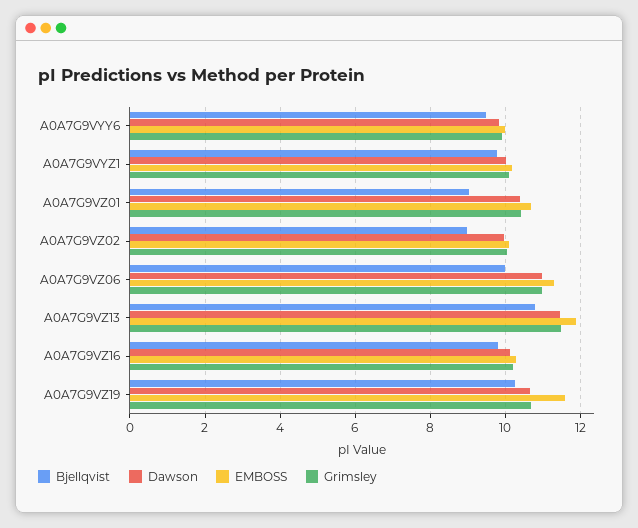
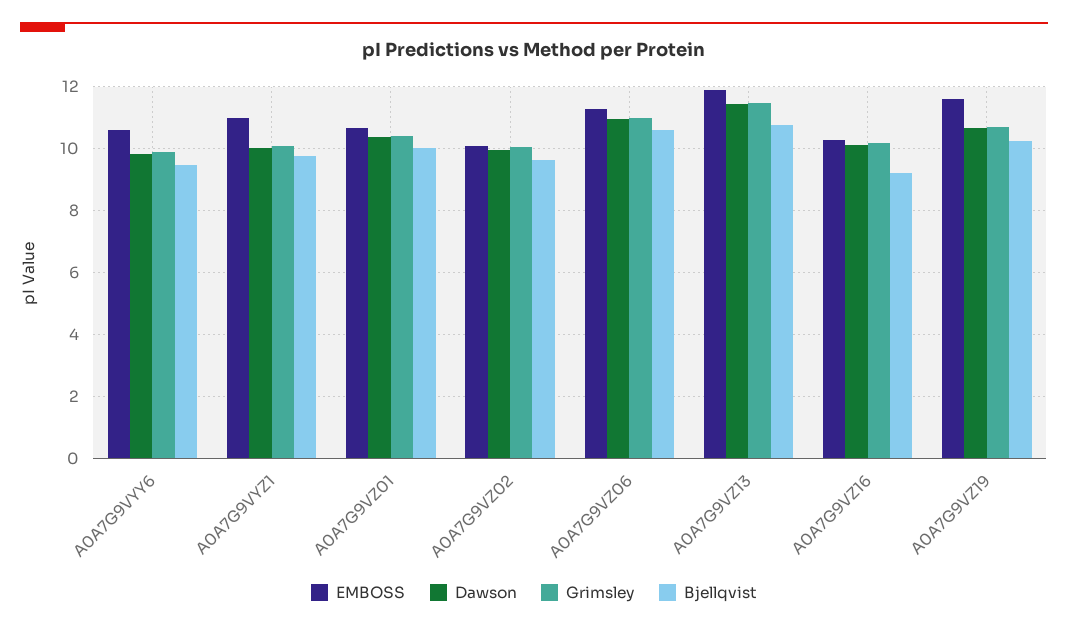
  {
    "Bjellqvist": {
      "A0A7G9VYY6": 9.4,
      "A0A7G9VYZ1": 9.8,
-     "A0A7G9VZ01": 9,
+     "A0A7G9VZ01": 10,
-     "A0A7G9VZ02": 9,
+     "A0A7G9VZ02": 9.6,
-     "A0A7G9VZ06": 10,
+     "A0A7G9VZ06": 10.6,
      "A0A7G9VZ13": 10.8,
-     "A0A7G9VZ16": 9.8,
+     "A0A7G9VZ16": 9.2,
      "A0A7G9VZ19": 10.2
    },
    "Dawson": {
      "A0A7G9VYY6": 9.8,
      "A0A7G9VYZ1": 10,
      "A0A7G9VZ01": 10.4,
      "A0A7G9VZ02": 10,
      "A0A7G9VZ06": 11,
      "A0A7G9VZ13": 11.4,
      "A0A7G9VZ16": 10.2,
      "A0A7G9VZ19": 10.6
    },
    "EMBOSS": {
-     "A0A7G9VYY6": 10,
+     "A0A7G9VYY6": 10.6,
-     "A0A7G9VYZ1": 10.2,
+     "A0A7G9VYZ1": 11,
      "A0A7G9VZ01": 10.6,
      "A0A7G9VZ02": 10.2,
      "A0A7G9VZ06": 11.2,
      "A0A7G9VZ13": 11.8,
      "A0A7G9VZ16": 10.2,
      "A0A7G9VZ19": 11.6
    },
    "Grimsley": {
      "A0A7G9VYY6": 10,
      "A0A7G9VYZ1": 10.2,
      "A0A7G9VZ01": 10.4,
      "A0A7G9VZ02": 10,
      "A0A7G9VZ06": 11,
      "A0A7G9VZ13": 11.4,
      "A0A7G9VZ16": 10.2,
      "A0A7G9VZ19": 10.6
    }
  }

